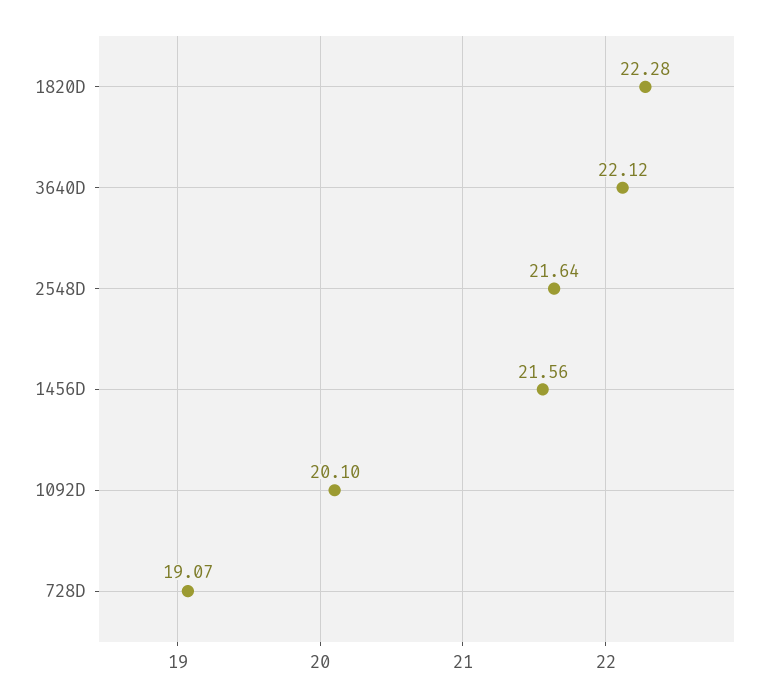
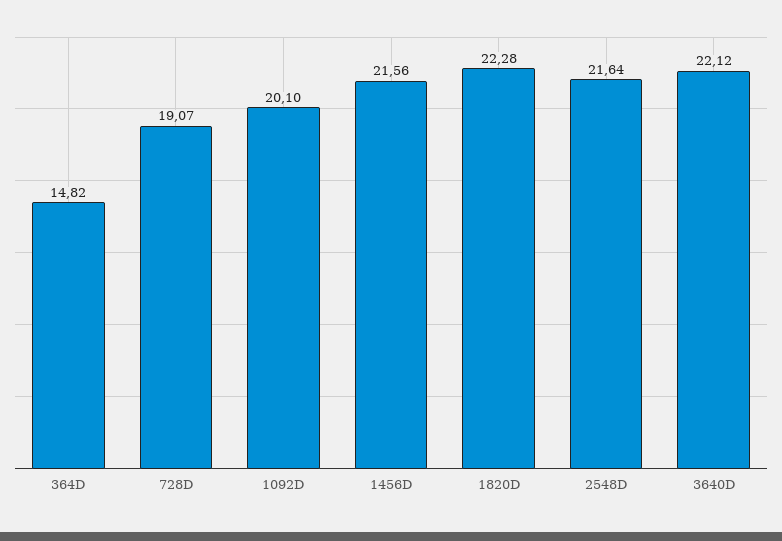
  {
    "1820D": 22.28,
    "3640D": 22.12,
    "2548D": 21.64,
    "1456D": 21.56,
    "1092D": 20.1,
-   "728D": 19.07
+   "728D": 19.07,
+   "364D": 14.82
  }

